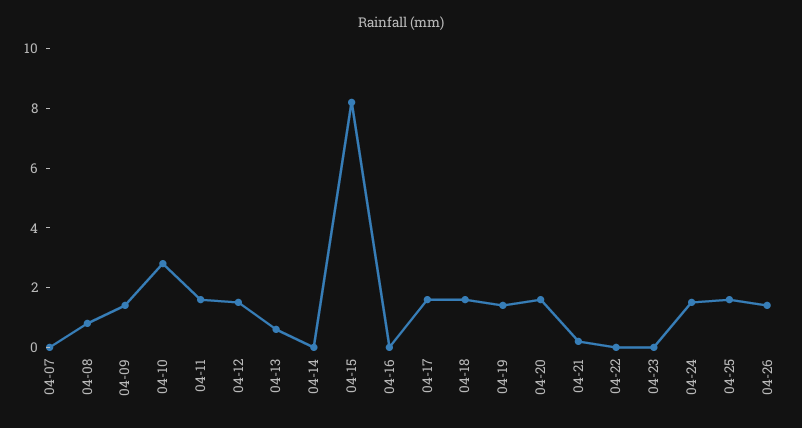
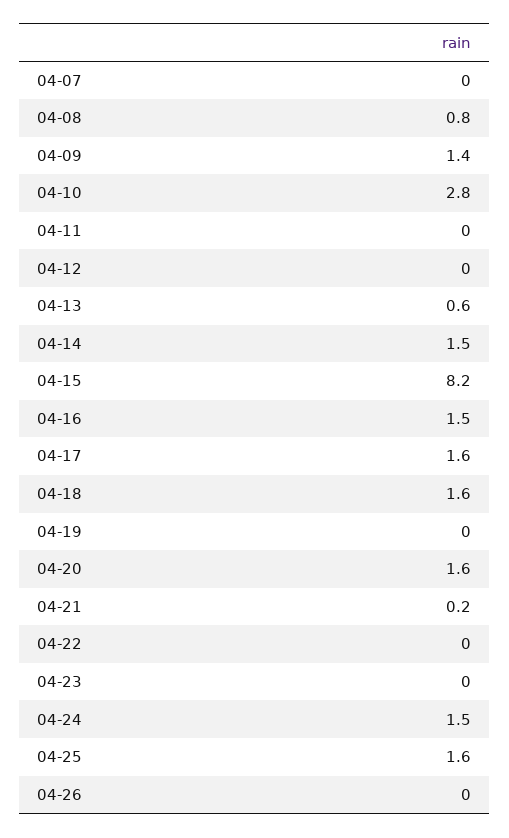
  {
    "04-07": 0,
    "04-08": 0.8,
    "04-09": 1.4,
    "04-10": 2.8,
-   "04-11": 1.5,
+   "04-11": 0,
-   "04-12": 1.5,
+   "04-12": 0,
    "04-13": 0.6,
-   "04-14": 0,
+   "04-14": 1.5,
    "04-15": 8.2,
-   "04-16": 0,
+   "04-16": 1.5,
    "04-17": 1.6,
    "04-18": 1.6,
-   "04-19": 1.5,
+   "04-19": 0,
    "04-20": 1.6,
    "04-21": 0.2,
    "04-22": 0,
    "04-23": 0,
    "04-24": 1.5,
    "04-25": 1.6,
-   "04-26": 1.5
+   "04-26": 0
  }

